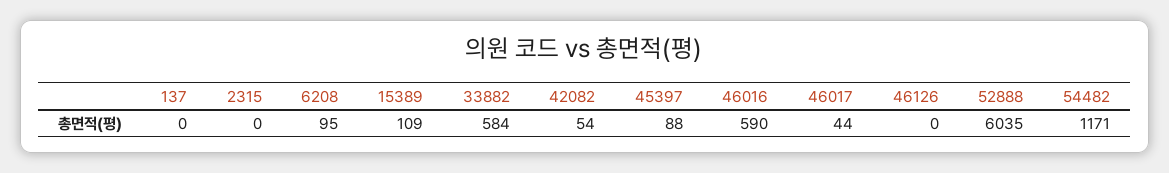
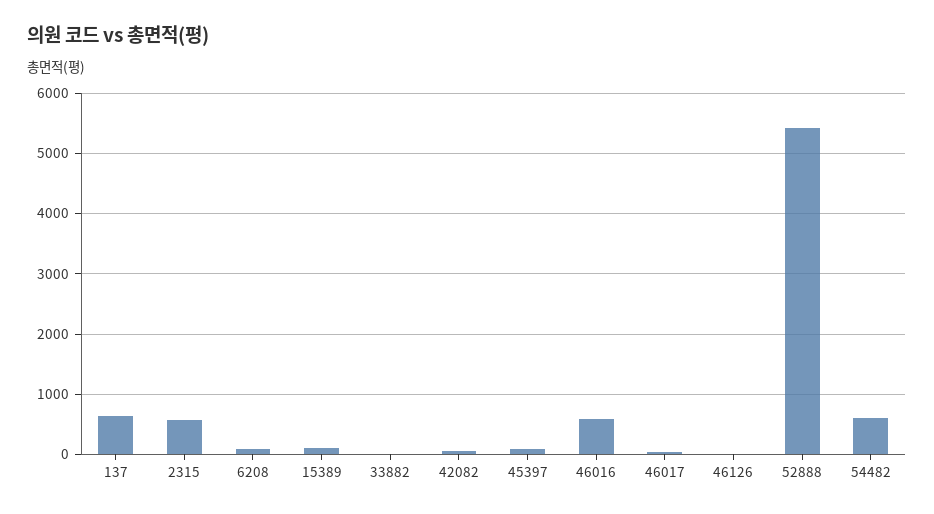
  {
-   "137": 0,
+   "137": 600,
-   "2315": 0,
+   "2315": 600,
    "6208": 95,
    "15389": 109,
-   "33882": 584,
+   "33882": 0,
    "42082": 54,
    "45397": 88,
    "46016": 590,
    "46017": 44,
    "46126": 0,
-   "52888": 6035,
+   "52888": 5400,
-   "54482": 1171
+   "54482": 600
  }

